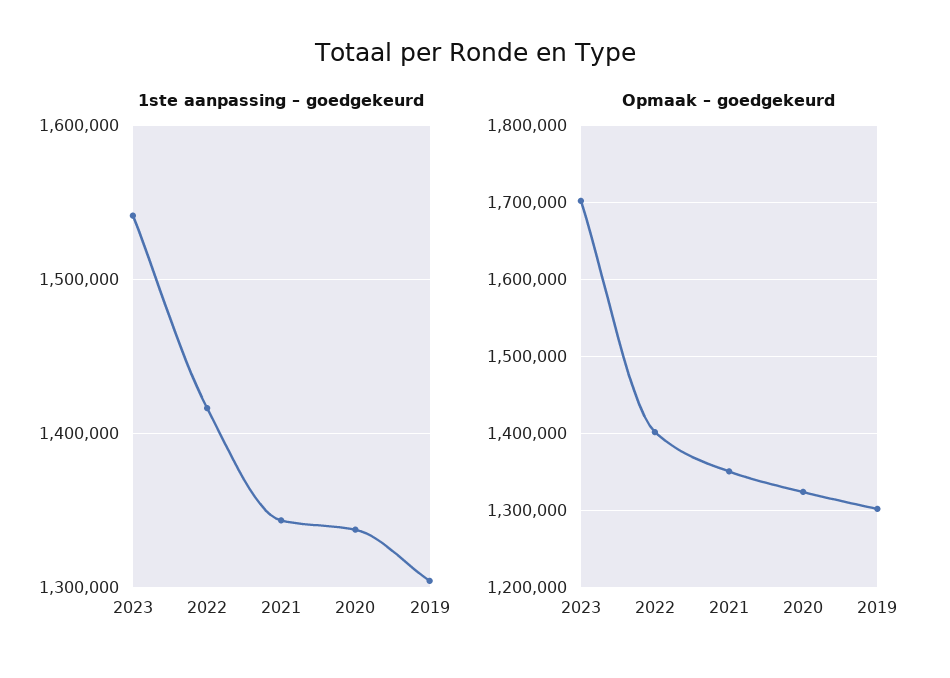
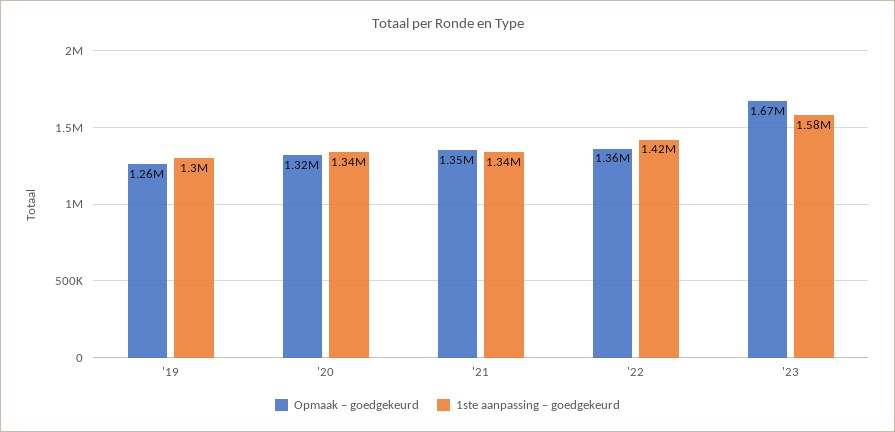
  {
    "1ste aanpassing – goedgekeurd": {
-     "2023": 1540000,
+     "2023": 1580000,
      "2022": 1420000,
      "2021": 1340000,
      "2020": 1340000,
      "2019": 1300000
    },
    "Opmaak – goedgekeurd": {
-     "2023": 1700000,
+     "2023": 1670000,
-     "2022": 1400000,
+     "2022": 1360000,
      "2021": 1350000,
      "2020": 1320000,
-     "2019": 1300000
+     "2019": 1260000
    }
  }

